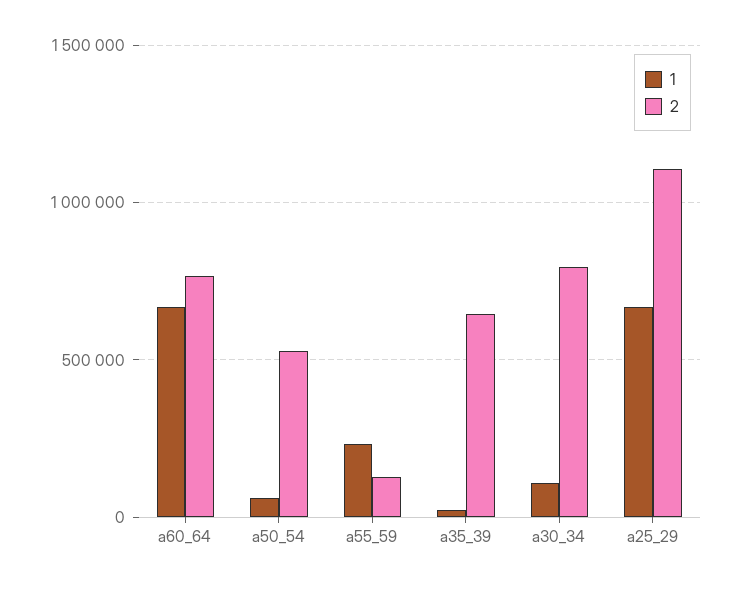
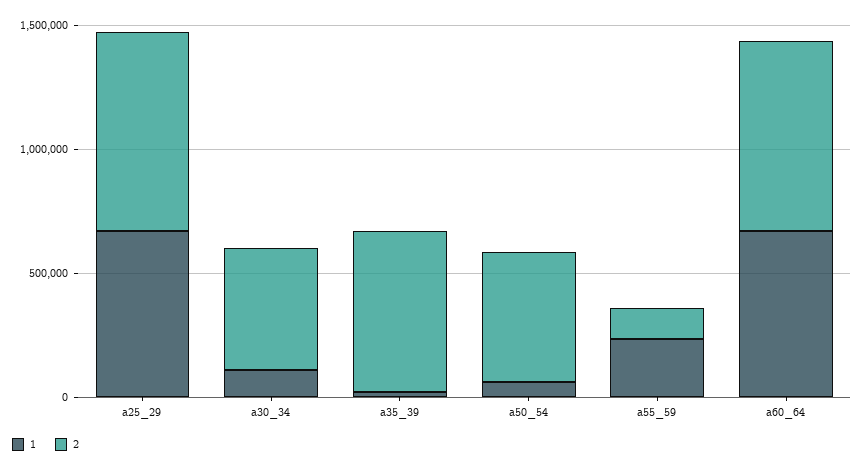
  {
    "1": {
      "a60_64": 650000,
      "a50_54": 50000,
      "a55_59": 250000,
      "a35_39": 0,
      "a30_34": 100000,
      "a25_29": 650000
    },
    "2": {
      "a60_64": 750000,
      "a50_54": 550000,
      "a55_59": 150000,
      "a35_39": 650000,
-     "a30_34": 800000,
+     "a30_34": 500000,
-     "a25_29": 1100000
+     "a25_29": 800000
    }
  }

